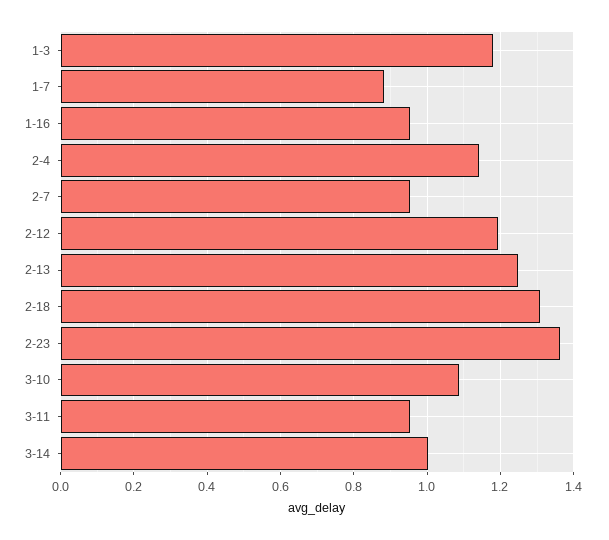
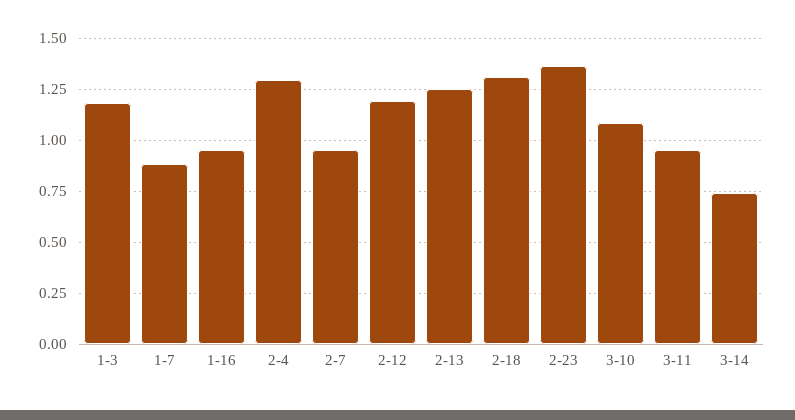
  {
    "1-3": 1.18,
    "1-7": 0.88,
    "1-16": 0.96,
-   "2-4": 1.14,
+   "2-4": 1.3,
    "2-7": 0.96,
    "2-12": 1.2,
    "2-13": 1.24,
    "2-18": 1.3,
    "2-23": 1.36,
    "3-10": 1.08,
    "3-11": 0.96,
-   "3-14": 1
+   "3-14": 0.75
  }

